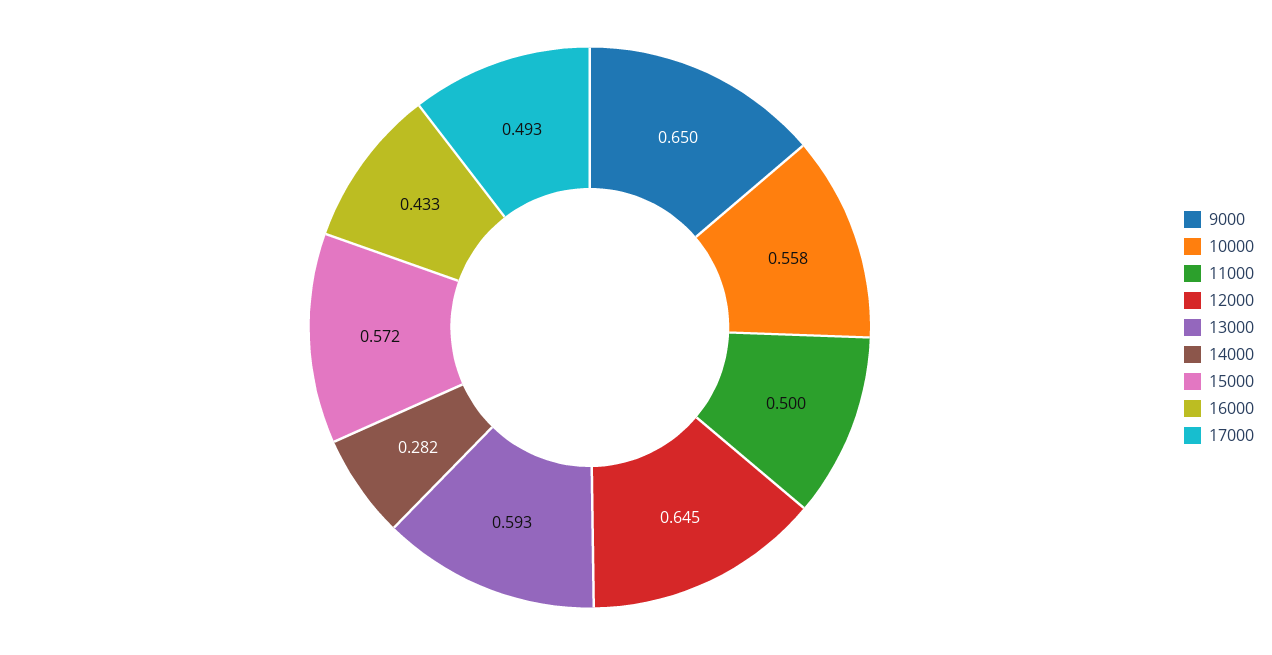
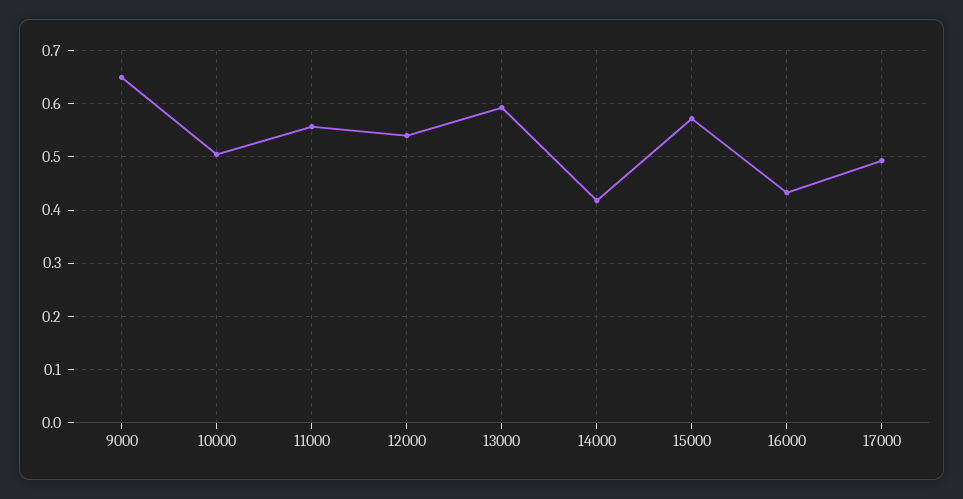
  {
    "9000": 0.65,
-   "10000": 0.558,
+   "10000": 0.5,
-   "11000": 0.5,
+   "11000": 0.56,
-   "12000": 0.645,
+   "12000": 0.54,
    "13000": 0.593,
-   "14000": 0.282,
+   "14000": 0.42,
    "15000": 0.572,
    "16000": 0.433,
    "17000": 0.493
  }

